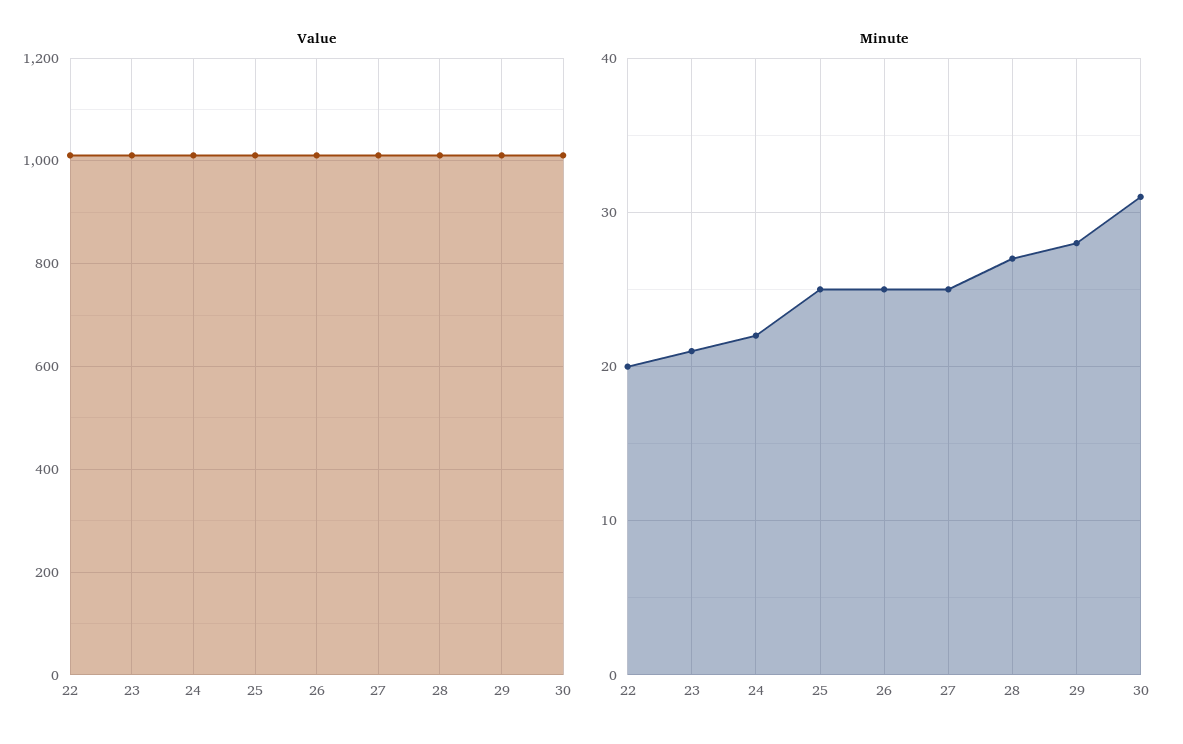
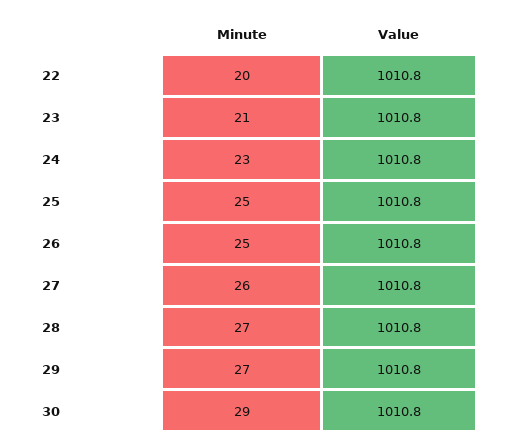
  {
    "Value": {
      "22": 1010.8,
      "23": 1010.8,
      "24": 1010.8,
      "25": 1010.8,
      "26": 1010.8,
      "27": 1010.8,
      "28": 1010.8,
      "29": 1010.8,
      "30": 1010.8
    },
    "Minute": {
      "22": 20,
      "23": 21,
-     "24": 22,
+     "24": 23,
      "25": 25,
      "26": 25,
-     "27": 25,
+     "27": 26,
      "28": 27,
-     "29": 28,
+     "29": 27,
-     "30": 31
+     "30": 29
    }
  }

